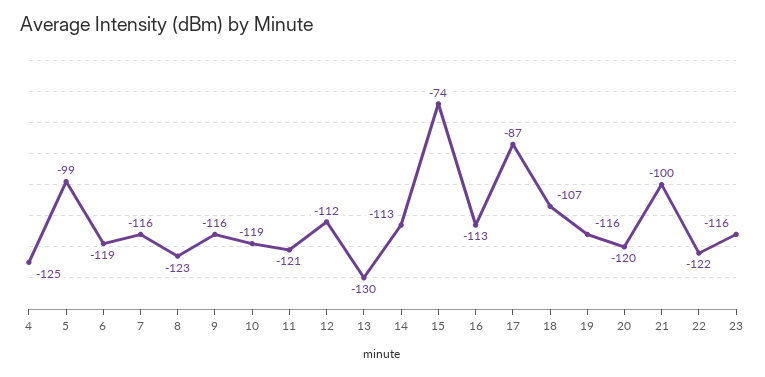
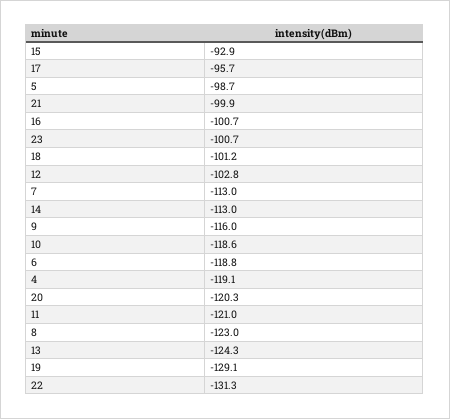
  {
-   "4": -125,
+   "4": -119.1,
    "5": -98.7,
    "6": -118.8,
-   "7": -116,
+   "7": -113,
    "8": -123,
    "9": -116,
    "10": -118.6,
    "11": -121,
-   "12": -112,
+   "12": -102.8,
-   "13": -130,
+   "13": -124.3,
    "14": -113,
-   "15": -74,
+   "15": -92.9,
-   "16": -113,
+   "16": -100.7,
-   "17": -87,
+   "17": -95.7,
-   "18": -107,
+   "18": -101.2,
-   "19": -116,
+   "19": -129.1,
    "20": -120.3,
    "21": -99.9,
-   "22": -122,
+   "22": -131.3,
-   "23": -116
+   "23": -100.7
  }

